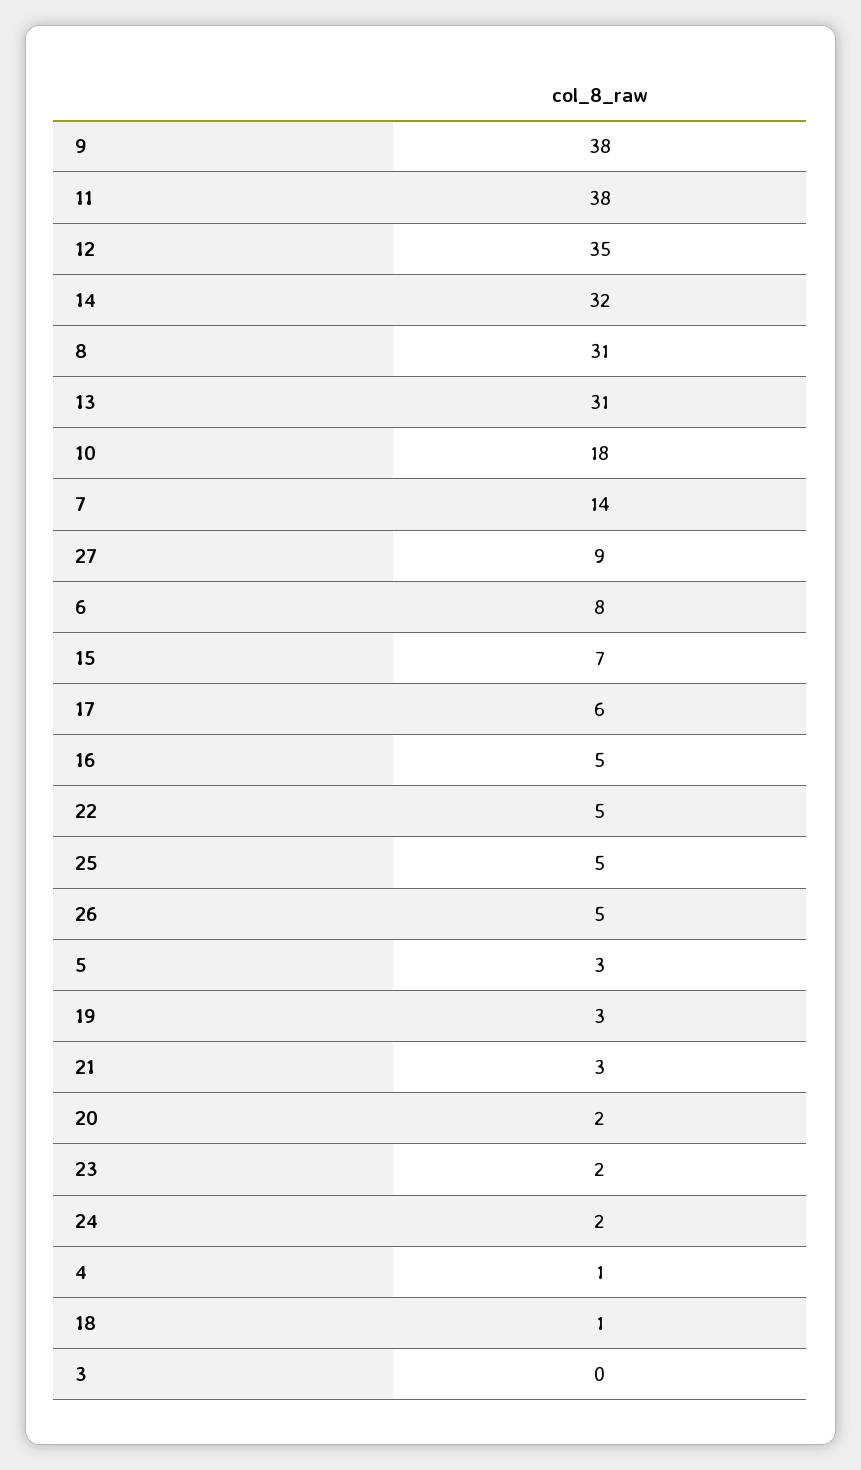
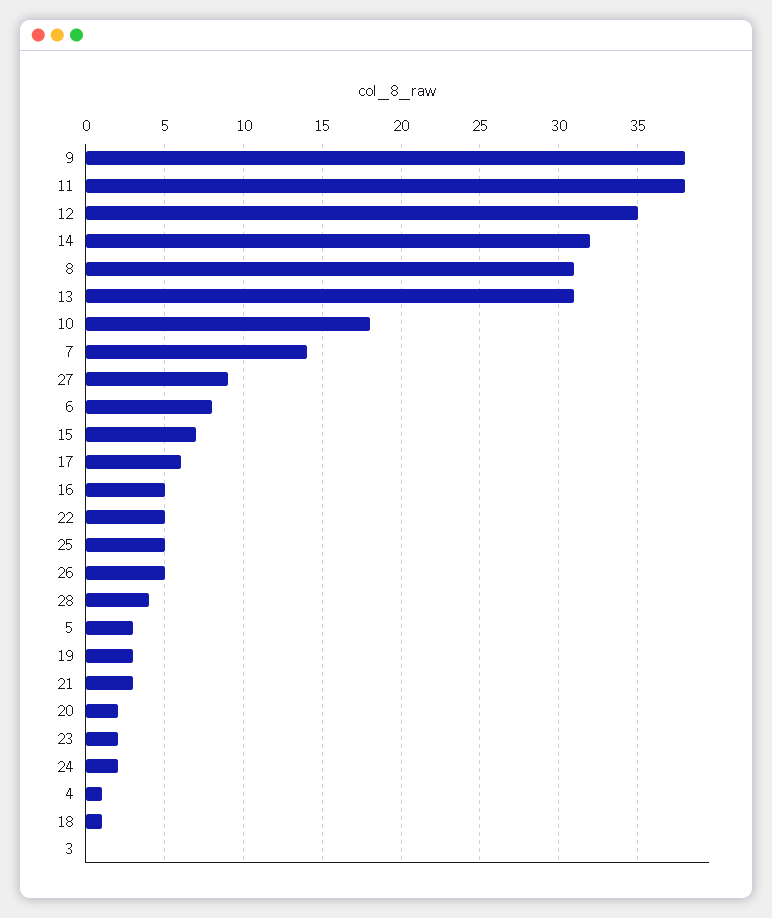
  {
    "9": 38,
    "11": 38,
    "12": 35,
    "14": 32,
    "8": 31,
    "13": 31,
    "10": 18,
    "7": 14,
    "27": 9,
    "6": 8,
    "15": 7,
    "17": 6,
    "16": 5,
    "22": 5,
    "25": 5,
    "26": 5,
    "5": 3,
    "19": 3,
    "21": 3,
    "20": 2,
    "23": 2,
    "24": 2,
    "4": 1,
    "18": 1,
-   "3": 0
+   "3": 0,
+   "28": 4
  }

